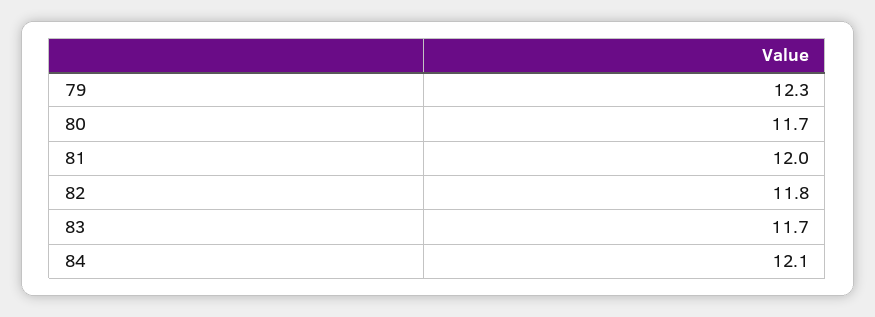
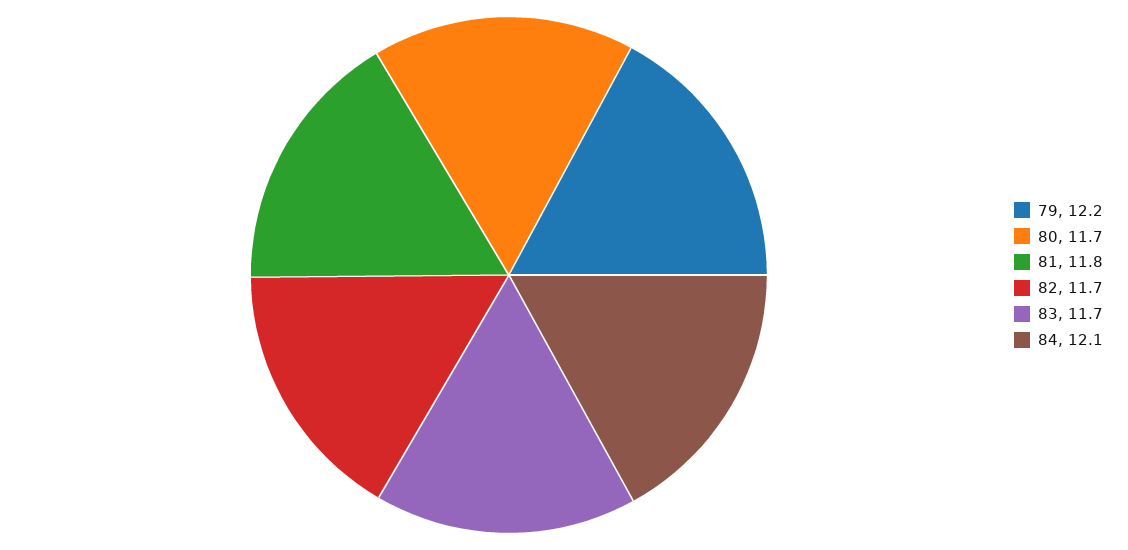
  {
-   "79": 12.3,
+   "79": 12.2,
    "80": 11.7,
-   "81": 12,
+   "81": 11.8,
-   "82": 11.8,
+   "82": 11.7,
    "83": 11.7,
    "84": 12.1
  }

